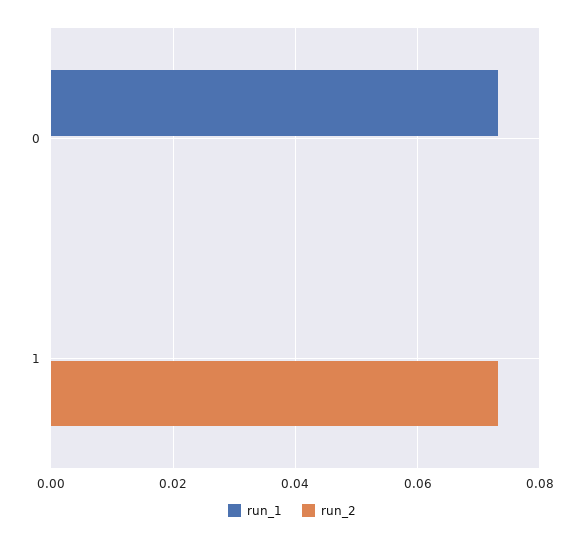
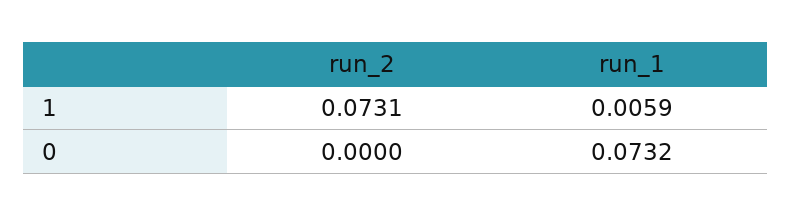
  {
    "run_1": {
      "0": 0.0732,
-     "1": 0
+     "1": 0.0059
    },
    "run_2": {
      "0": 0,
      "1": 0.0731
    }
  }

